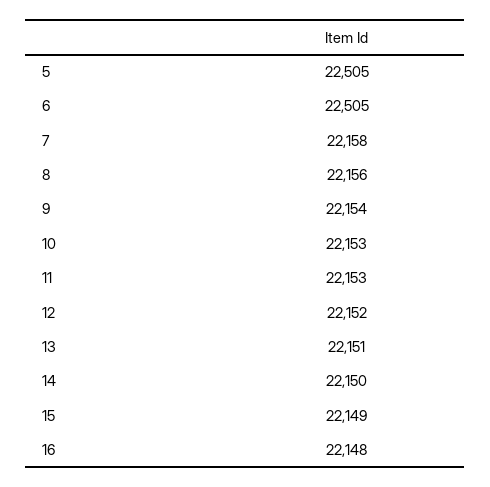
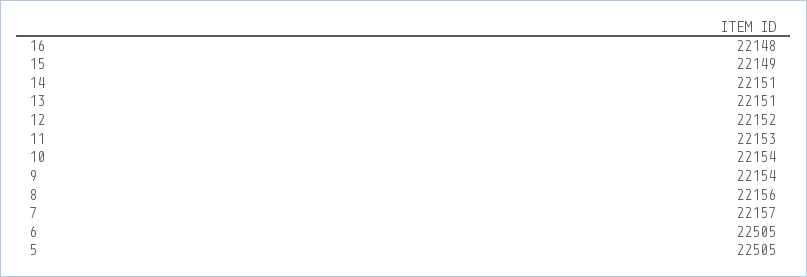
  {
    "5": 22505,
    "6": 22505,
-   "7": 22158,
+   "7": 22157,
    "8": 22156,
    "9": 22154,
-   "10": 22153,
+   "10": 22154,
    "11": 22153,
    "12": 22152,
    "13": 22151,
-   "14": 22150,
+   "14": 22151,
    "15": 22149,
    "16": 22148
  }

